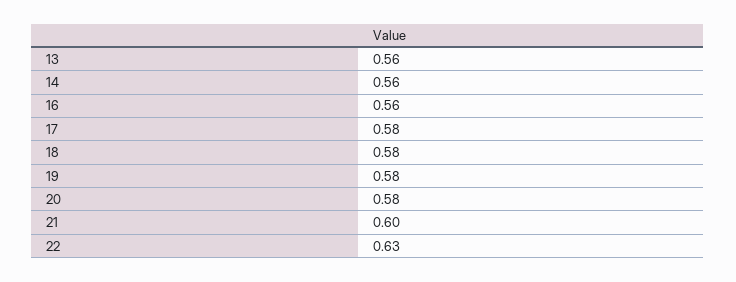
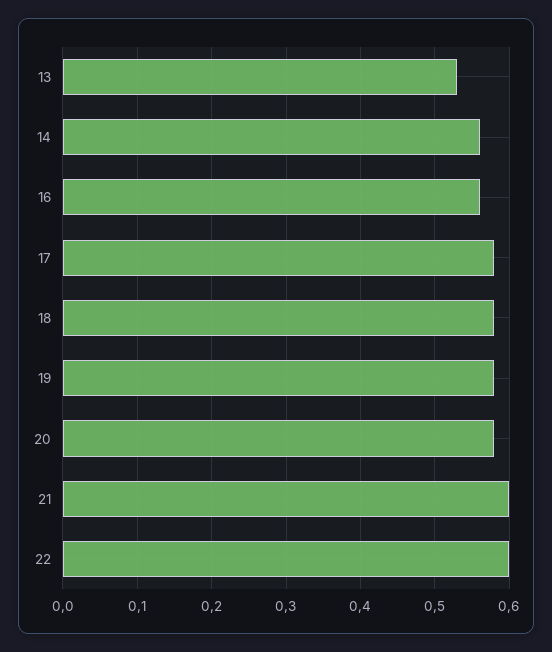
  {
-   "13": 0.56,
+   "13": 0.53,
    "14": 0.56,
    "16": 0.56,
    "17": 0.58,
    "18": 0.58,
    "19": 0.58,
    "20": 0.58,
    "21": 0.6,
-   "22": 0.63
+   "22": 0.6
  }

